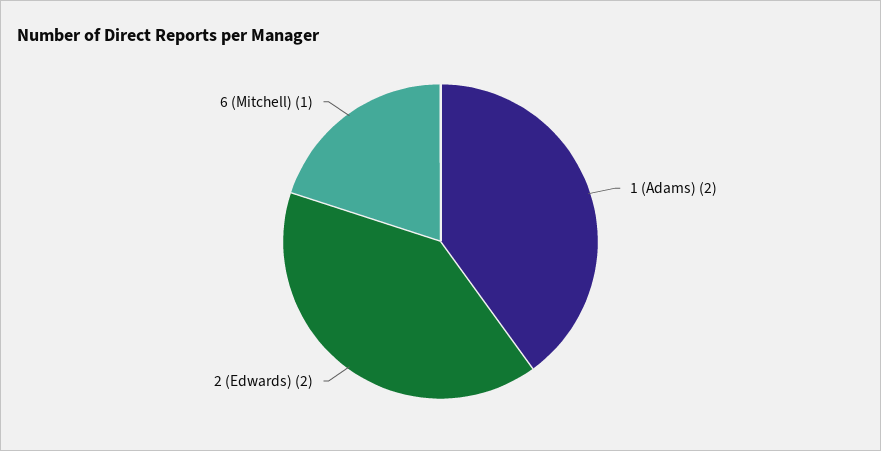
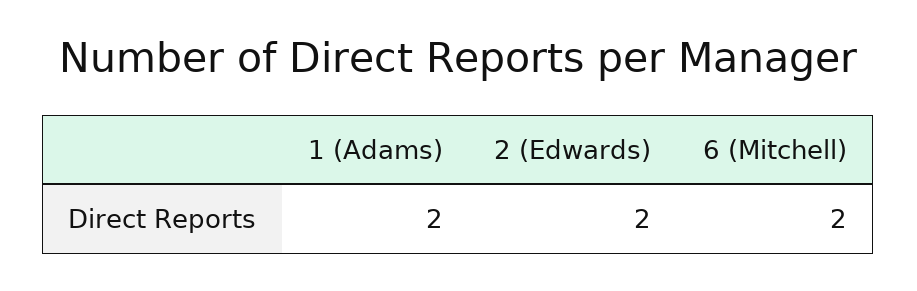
  {
    "1 (Adams)": 2,
    "2 (Edwards)": 2,
-   "6 (Mitchell)": 1
+   "6 (Mitchell)": 2
  }

